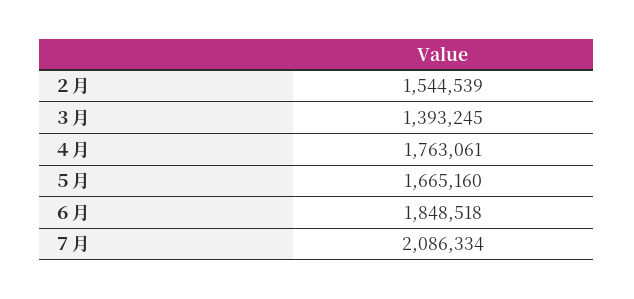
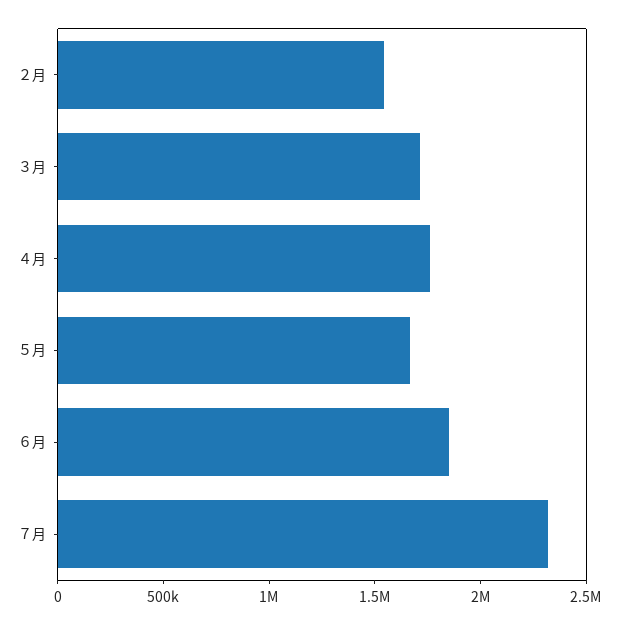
  {
    "２月": 1544539,
-   "３月": 1393245,
+   "３月": 1700000,
    "４月": 1763061,
    "５月": 1665160,
    "６月": 1848518,
-   "７月": 2086334
+   "７月": 2300000
  }

